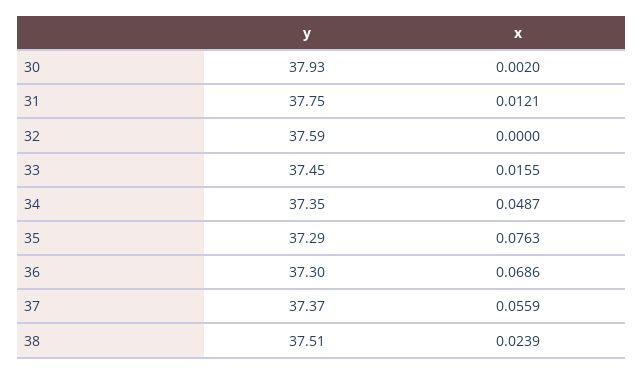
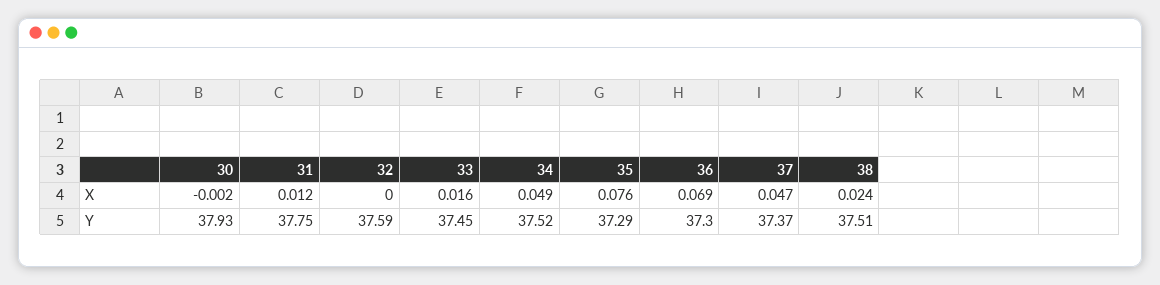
  {
    "y": {
      "30": 37.93,
      "31": 37.75,
      "32": 37.59,
      "33": 37.45,
-     "34": 37.35,
+     "34": 37.52,
      "35": 37.29,
      "36": 37.3,
      "37": 37.37,
      "38": 37.51
    },
    "x": {
-     "30": 0.002,
+     "30": -0.002,
      "31": 0.0121,
      "32": 0,
      "33": 0.0155,
      "34": 0.0487,
      "35": 0.0763,
      "36": 0.0686,
-     "37": 0.0559,
+     "37": 0.047,
      "38": 0.0239
    }
  }

